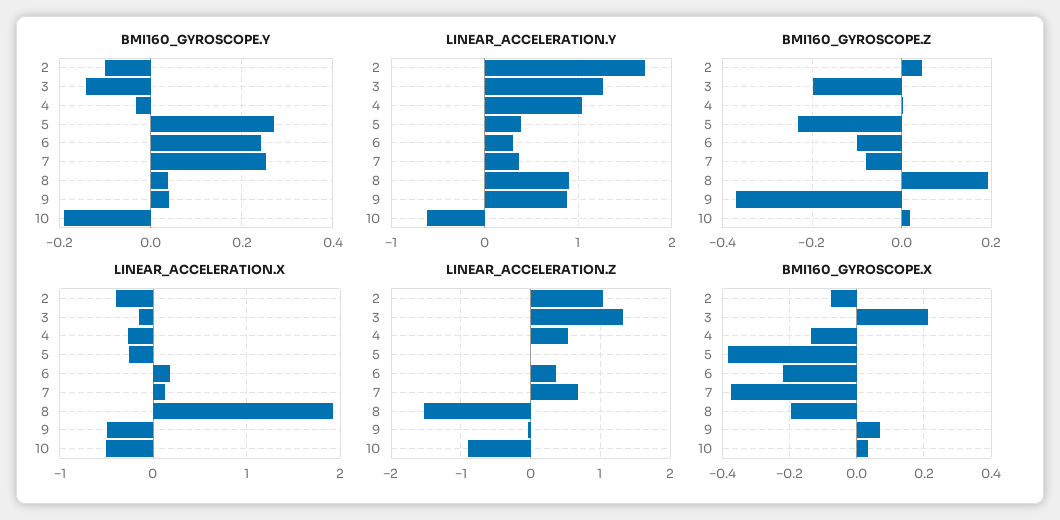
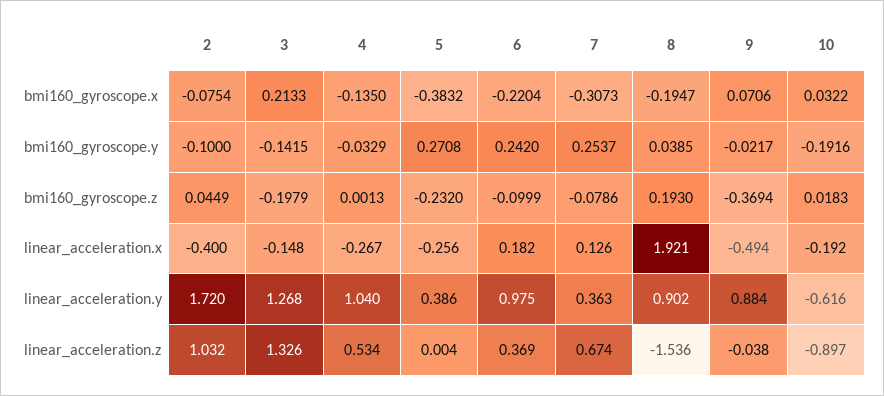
  {
    "BMI160_GYROSCOPE.Y": {
      "2": -0.1,
      "3": -0.1415,
      "4": -0.0329,
      "5": 0.2708,
      "6": 0.242,
      "7": 0.2537,
      "8": 0.0385,
-     "9": 0.04,
+     "9": -0.0217,
      "10": -0.1916
    },
    "LINEAR_ACCELERATION.Y": {
      "2": 1.72,
      "3": 1.268,
      "4": 1.04,
      "5": 0.386,
-     "6": 0.3,
+     "6": 0.975,
      "7": 0.363,
      "8": 0.902,
      "9": 0.884,
      "10": -0.616
    },
    "BMI160_GYROSCOPE.Z": {
      "2": 0.0449,
      "3": -0.1979,
      "4": 0.0013,
      "5": -0.232,
      "6": -0.0999,
      "7": -0.0786,
      "8": 0.193,
      "9": -0.3694,
      "10": 0.0183
    },
    "LINEAR_ACCELERATION.X": {
      "2": -0.4,
      "3": -0.148,
      "4": -0.267,
      "5": -0.256,
      "6": 0.182,
      "7": 0.126,
      "8": 1.921,
      "9": -0.494,
-     "10": -0.5
+     "10": -0.192
    },
    "LINEAR_ACCELERATION.Z": {
      "2": 1.032,
      "3": 1.326,
      "4": 0.534,
      "5": 0.004,
      "6": 0.369,
      "7": 0.674,
      "8": -1.536,
      "9": -0.038,
      "10": -0.897
    },
    "BMI160_GYROSCOPE.X": {
      "2": -0.0754,
      "3": 0.2133,
      "4": -0.135,
      "5": -0.3832,
      "6": -0.2204,
-     "7": -0.38,
+     "7": -0.3073,
      "8": -0.1947,
      "9": 0.0706,
      "10": 0.0322
    }
  }

